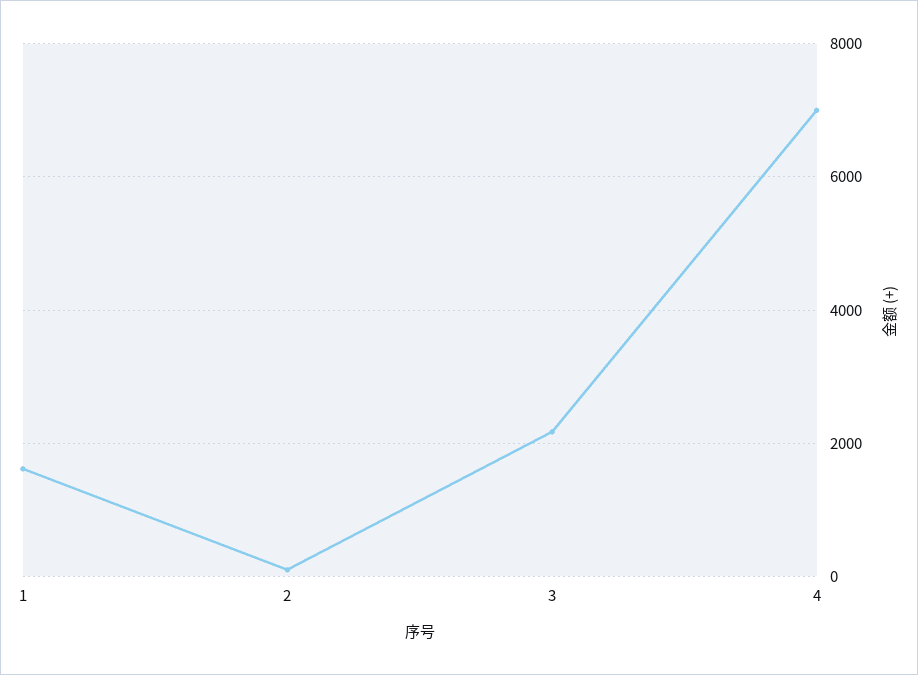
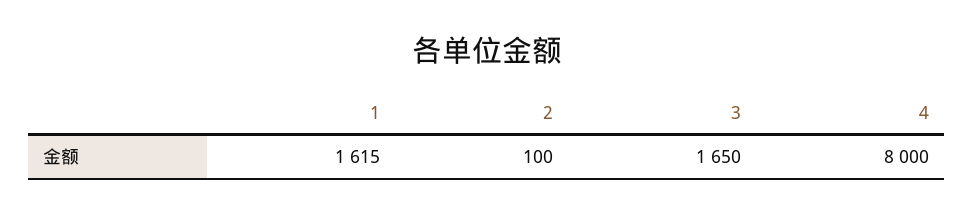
  {
    "1": 1615,
    "2": 100,
-   "3": 2200,
+   "3": 1650,
-   "4": 7000
+   "4": 8000
  }

